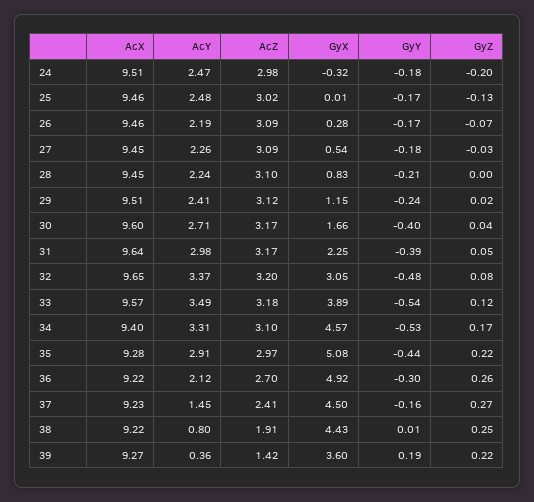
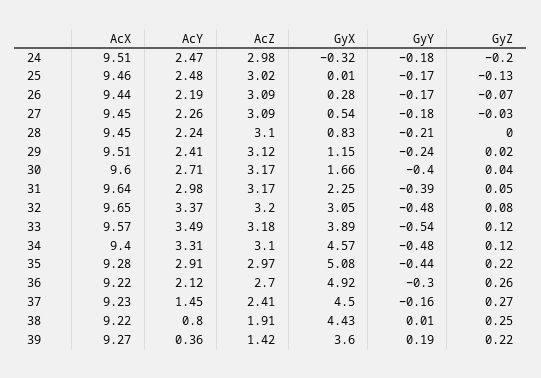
  {
    "AcX": {
      "24": 9.51,
      "25": 9.46,
-     "26": 9.46,
+     "26": 9.44,
      "27": 9.45,
      "28": 9.45,
      "29": 9.51,
      "30": 9.6,
      "31": 9.64,
      "32": 9.65,
      "33": 9.57,
      "34": 9.4,
      "35": 9.28,
      "36": 9.22,
      "37": 9.23,
      "38": 9.22,
      "39": 9.27
    },
    "AcY": {
      "24": 2.47,
      "25": 2.48,
      "26": 2.19,
      "27": 2.26,
      "28": 2.24,
      "29": 2.41,
      "30": 2.71,
      "31": 2.98,
      "32": 3.37,
      "33": 3.49,
      "34": 3.31,
      "35": 2.91,
      "36": 2.12,
      "37": 1.45,
      "38": 0.8,
      "39": 0.36
    },
    "AcZ": {
      "24": 2.98,
      "25": 3.02,
      "26": 3.09,
      "27": 3.09,
      "28": 3.1,
      "29": 3.12,
      "30": 3.17,
      "31": 3.17,
      "32": 3.2,
      "33": 3.18,
      "34": 3.1,
      "35": 2.97,
      "36": 2.7,
      "37": 2.41,
      "38": 1.91,
      "39": 1.42
    },
    "GyX": {
      "24": -0.32,
      "25": 0.01,
      "26": 0.28,
      "27": 0.54,
      "28": 0.83,
      "29": 1.15,
      "30": 1.66,
      "31": 2.25,
      "32": 3.05,
      "33": 3.89,
      "34": 4.57,
      "35": 5.08,
      "36": 4.92,
      "37": 4.5,
      "38": 4.43,
      "39": 3.6
    },
    "GyY": {
      "24": -0.18,
      "25": -0.17,
      "26": -0.17,
      "27": -0.18,
      "28": -0.21,
      "29": -0.24,
      "30": -0.4,
      "31": -0.39,
      "32": -0.48,
      "33": -0.54,
-     "34": -0.53,
+     "34": -0.48,
      "35": -0.44,
      "36": -0.3,
      "37": -0.16,
      "38": 0.01,
      "39": 0.19
    },
    "GyZ": {
      "24": -0.2,
      "25": -0.13,
      "26": -0.07,
      "27": -0.03,
      "28": 0,
      "29": 0.02,
      "30": 0.04,
      "31": 0.05,
      "32": 0.08,
      "33": 0.12,
-     "34": 0.17,
+     "34": 0.12,
      "35": 0.22,
      "36": 0.26,
      "37": 0.27,
      "38": 0.25,
      "39": 0.22
    }
  }

